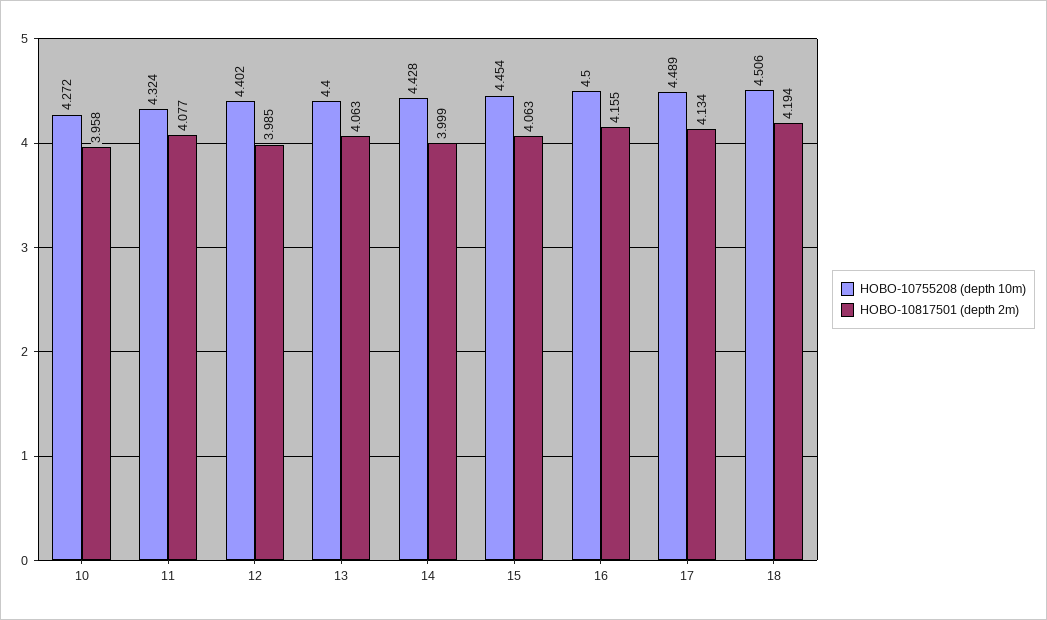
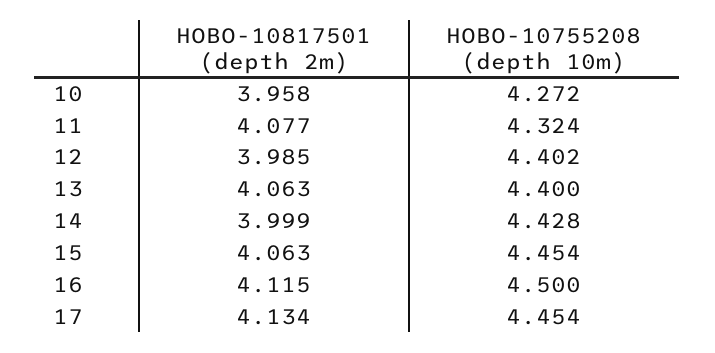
  {
    "HOBO-10755208 (depth 10m)": {
      "10": 4.272,
      "11": 4.324,
      "12": 4.402,
      "13": 4.4,
      "14": 4.428,
      "15": 4.454,
      "16": 4.5,
-     "17": 4.489,
+     "17": 4.454
-     "18": 4.506
    },
    "HOBO-10817501 (depth 2m)": {
      "10": 3.958,
      "11": 4.077,
      "12": 3.985,
      "13": 4.063,
      "14": 3.999,
      "15": 4.063,
-     "16": 4.155,
+     "16": 4.115,
-     "17": 4.134,
+     "17": 4.134
-     "18": 4.194
    }
  }

